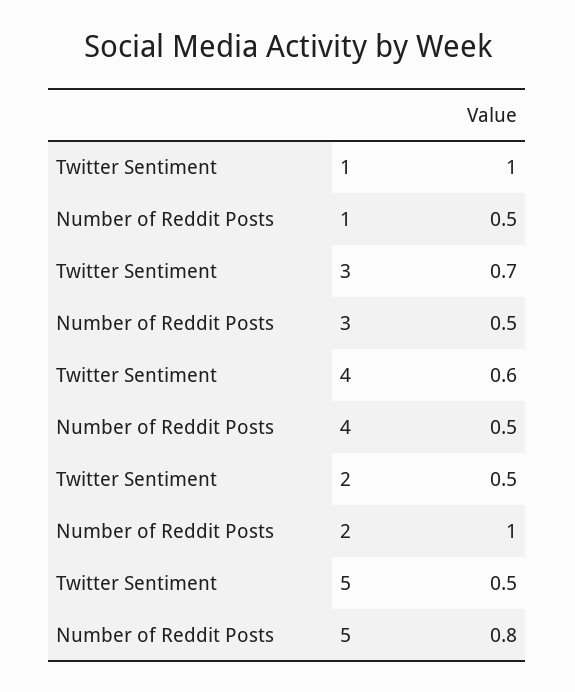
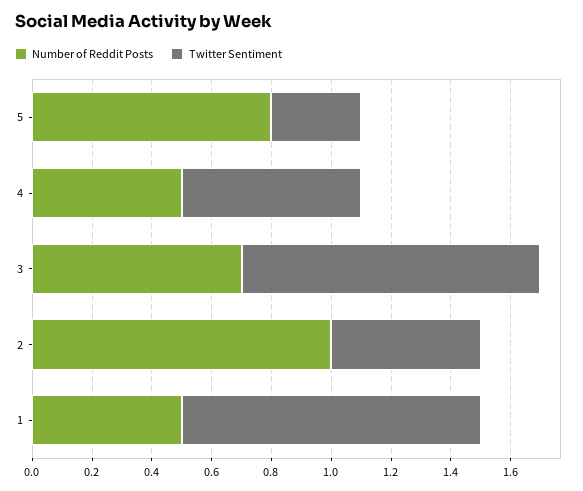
  {
    "Twitter Sentiment": {
      "1": 1,
-     "3": 0.7,
+     "3": 1,
      "4": 0.6,
      "2": 0.5,
-     "5": 0.5
+     "5": 0.3
    },
    "Number of Reddit Posts": {
      "1": 0.5,
-     "3": 0.5,
+     "3": 0.7,
      "4": 0.5,
      "2": 1,
      "5": 0.8
    }
  }

